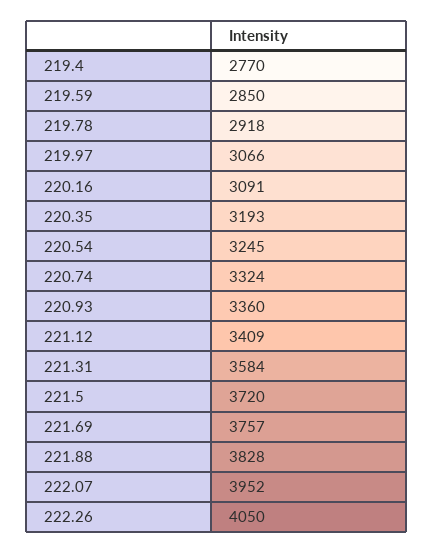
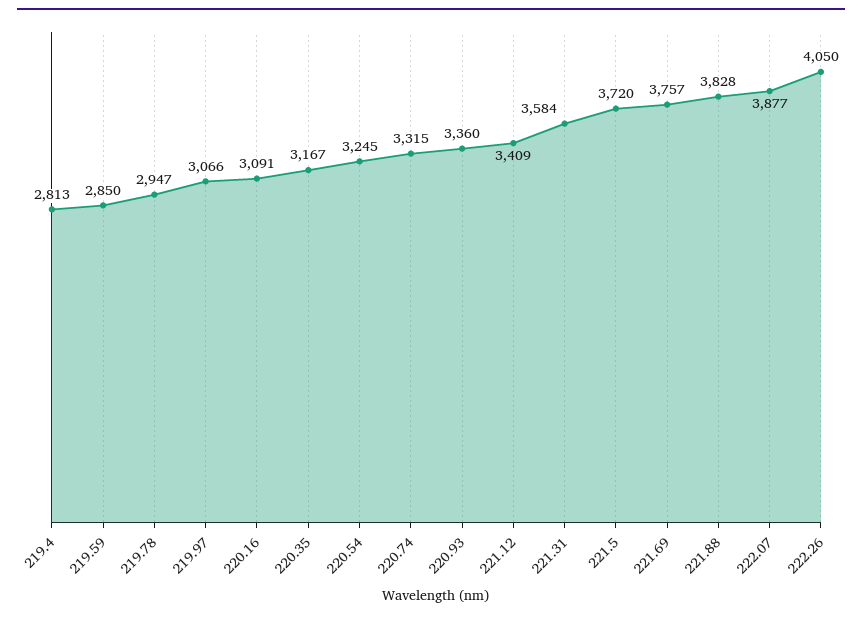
  {
-   "219.4": 2770,
+   "219.4": 2813,
    "219.59": 2850,
-   "219.78": 2918,
+   "219.78": 2947,
    "219.97": 3066,
    "220.16": 3091,
-   "220.35": 3193,
+   "220.35": 3167,
    "220.54": 3245,
-   "220.74": 3324,
+   "220.74": 3315,
    "220.93": 3360,
    "221.12": 3409,
    "221.31": 3584,
    "221.5": 3720,
    "221.69": 3757,
    "221.88": 3828,
-   "222.07": 3952,
+   "222.07": 3877,
    "222.26": 4050
  }

